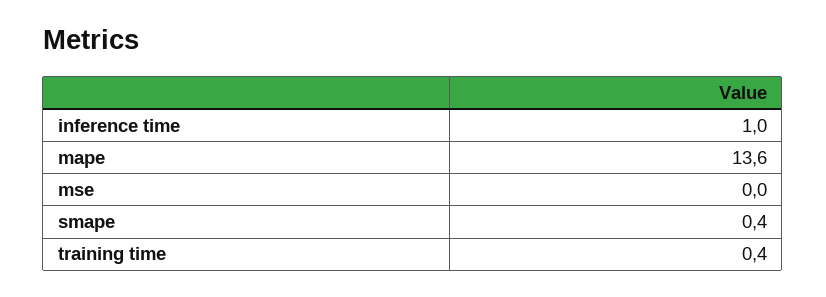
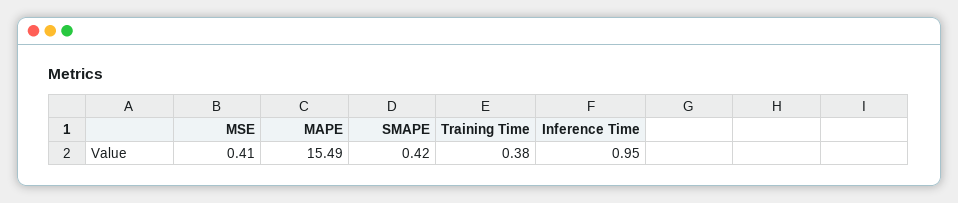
  {
    "inference time": 0.95,
-   "mape": 13.6,
+   "mape": 15.49,
-   "mse": 0,
+   "mse": 0.41,
    "smape": 0.42,
    "training time": 0.38
  }

